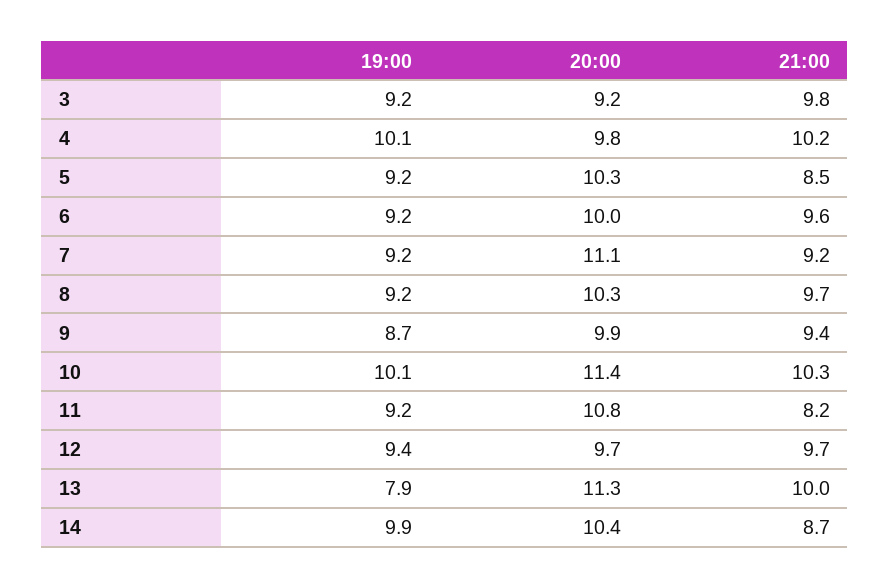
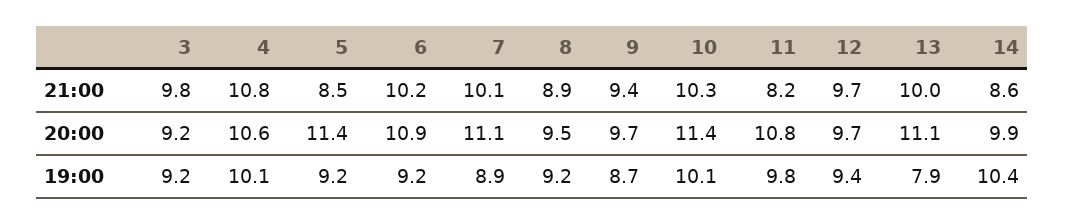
  {
    "19:00": {
      "3": 9.2,
      "4": 10.1,
      "5": 9.2,
      "6": 9.2,
-     "7": 9.2,
+     "7": 8.9,
      "8": 9.2,
      "9": 8.7,
      "10": 10.1,
-     "11": 9.2,
+     "11": 9.8,
      "12": 9.4,
      "13": 7.9,
-     "14": 9.9
+     "14": 10.4
    },
    "20:00": {
      "3": 9.2,
-     "4": 9.8,
+     "4": 10.6,
-     "5": 10.3,
+     "5": 11.4,
-     "6": 10,
+     "6": 10.9,
      "7": 11.1,
-     "8": 10.3,
+     "8": 9.5,
-     "9": 9.9,
+     "9": 9.7,
      "10": 11.4,
      "11": 10.8,
      "12": 9.7,
-     "13": 11.3,
+     "13": 11.1,
-     "14": 10.4
+     "14": 9.9
    },
    "21:00": {
      "3": 9.8,
-     "4": 10.2,
+     "4": 10.8,
      "5": 8.5,
-     "6": 9.6,
+     "6": 10.2,
-     "7": 9.2,
+     "7": 10.1,
-     "8": 9.7,
+     "8": 8.9,
      "9": 9.4,
      "10": 10.3,
      "11": 8.2,
      "12": 9.7,
      "13": 10,
-     "14": 8.7
+     "14": 8.6
    }
  }

